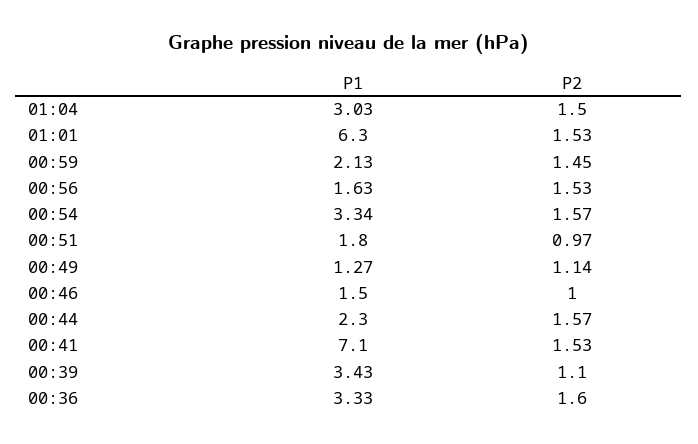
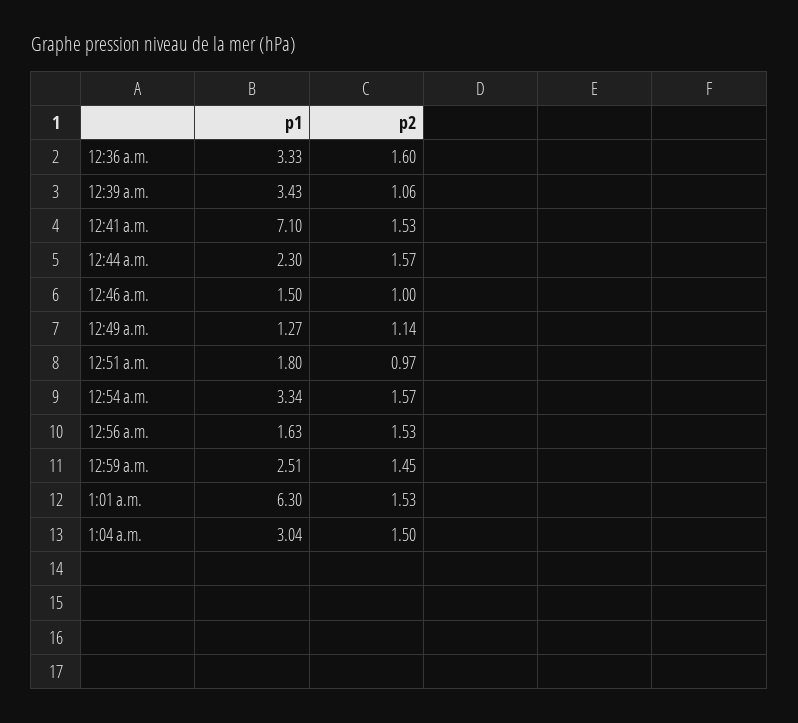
  {
    "P1": {
-     "01:04": 3.03,
+     "01:04": 3.04,
      "01:01": 6.3,
-     "00:59": 2.13,
+     "00:59": 2.51,
      "00:56": 1.63,
      "00:54": 3.34,
      "00:51": 1.8,
      "00:49": 1.27,
      "00:46": 1.5,
      "00:44": 2.3,
      "00:41": 7.1,
      "00:39": 3.43,
      "00:36": 3.33
    },
    "P2": {
      "01:04": 1.5,
      "01:01": 1.53,
      "00:59": 1.45,
      "00:56": 1.53,
      "00:54": 1.57,
      "00:51": 0.97,
      "00:49": 1.14,
      "00:46": 1,
      "00:44": 1.57,
      "00:41": 1.53,
-     "00:39": 1.1,
+     "00:39": 1.06,
      "00:36": 1.6
    }
  }

